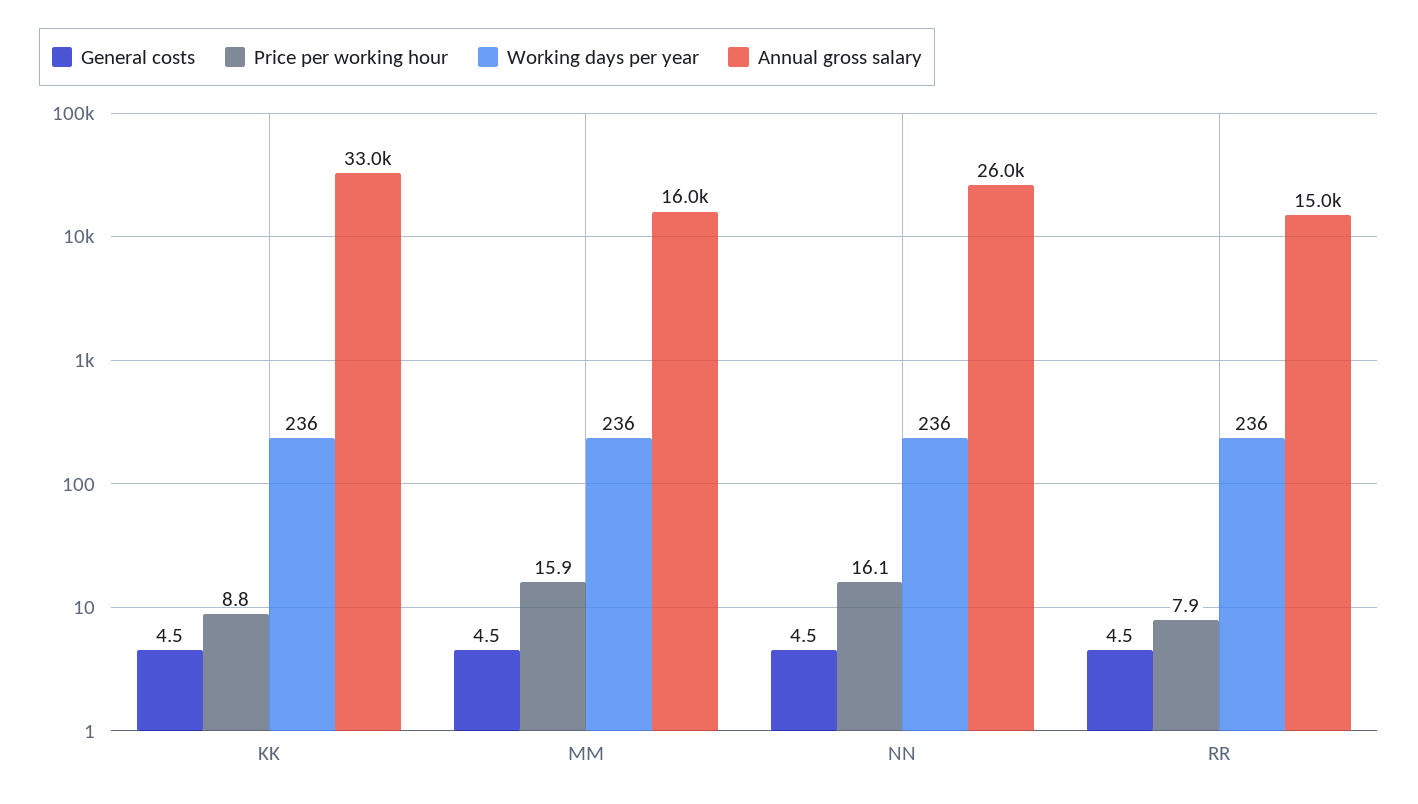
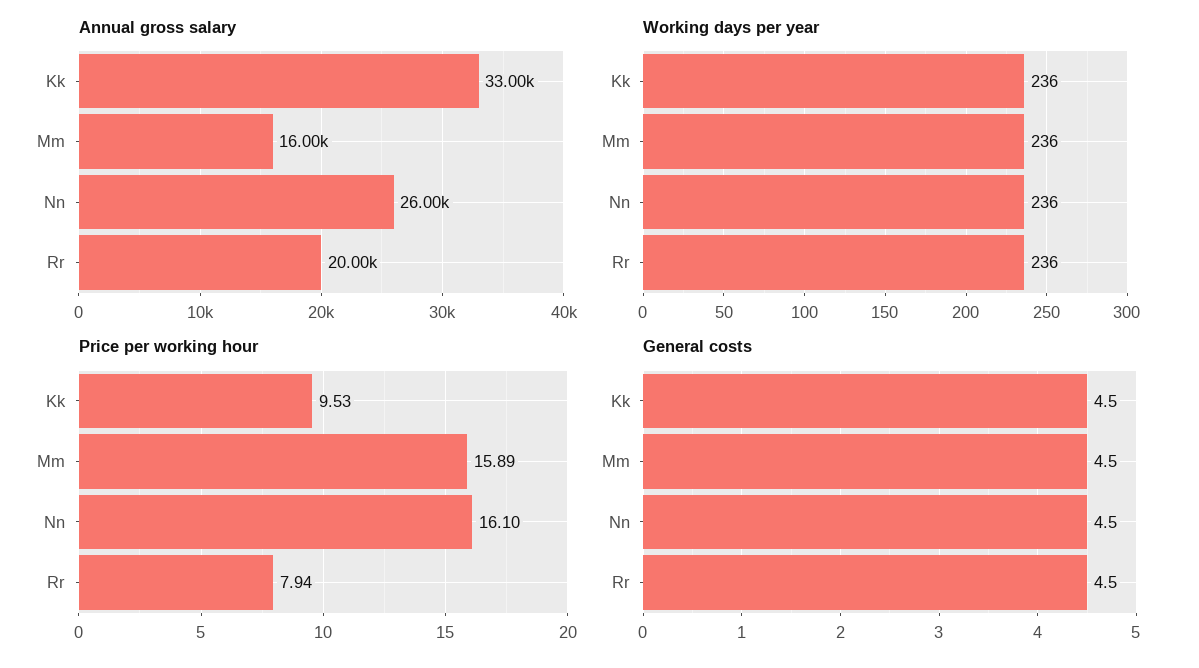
  {
    "General costs": {
      "KK": 4.5,
      "MM": 4.5,
      "NN": 4.5,
      "RR": 4.5
    },
    "Price per working hour": {
-     "KK": 8.8,
+     "KK": 9.53,
      "MM": 15.89,
      "NN": 16.1,
      "RR": 7.94
    },
    "Working days per year": {
      "KK": 236,
      "MM": 236,
      "NN": 236,
      "RR": 236
    },
    "Annual gross salary": {
      "KK": 33000,
      "MM": 16000,
      "NN": 26000,
-     "RR": 15000
+     "RR": 20000
    }
  }

